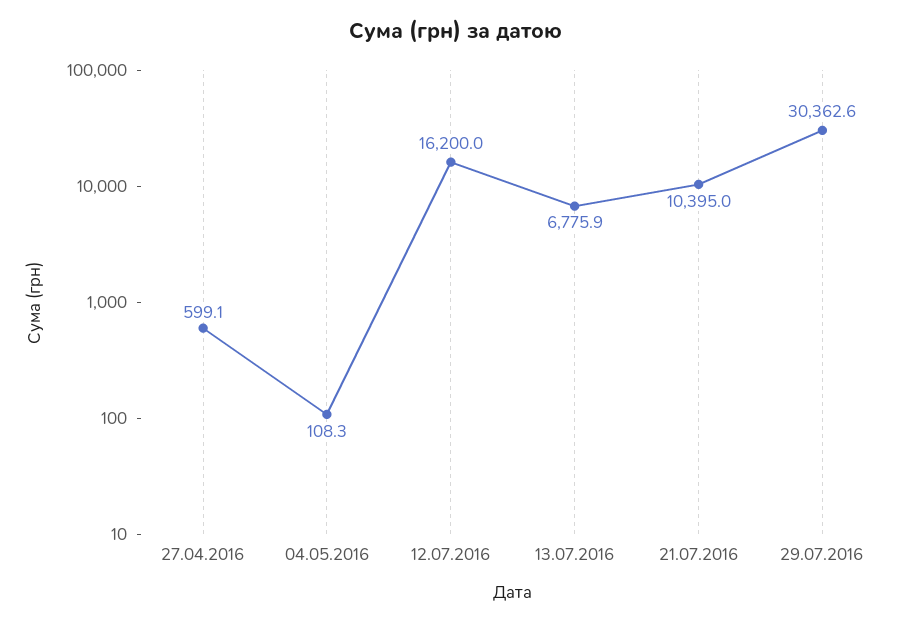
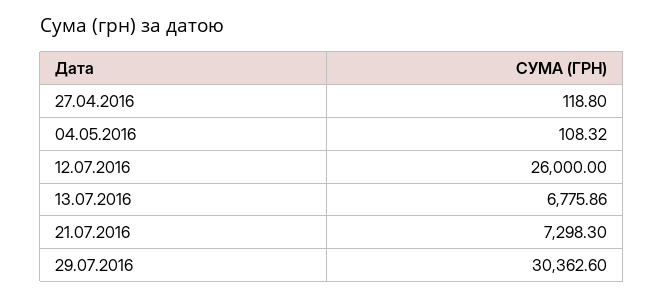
  {
-   "27.04.2016": 599.1,
+   "27.04.2016": 118.8,
    "04.05.2016": 108.32,
-   "12.07.2016": 16200,
+   "12.07.2016": 26000,
    "13.07.2016": 6775.86,
-   "21.07.2016": 10395,
+   "21.07.2016": 7298.3,
    "29.07.2016": 30362.6
  }

